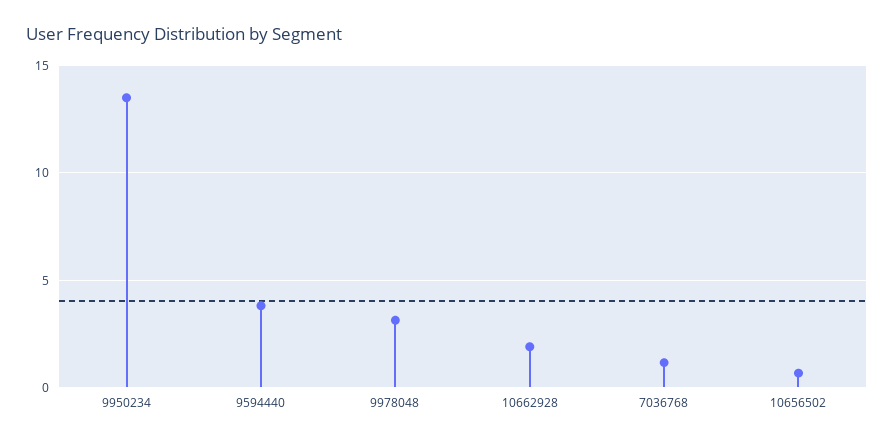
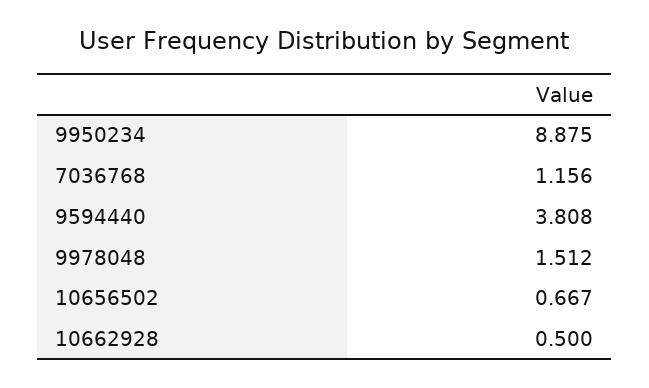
  {
-   "9950234": 13.5,
+   "9950234": 8.875,
    "9594440": 3.808,
-   "9978048": 3,
+   "9978048": 1.512,
-   "10662928": 2,
+   "10662928": 0.5,
    "7036768": 1.156,
    "10656502": 0.667
  }

